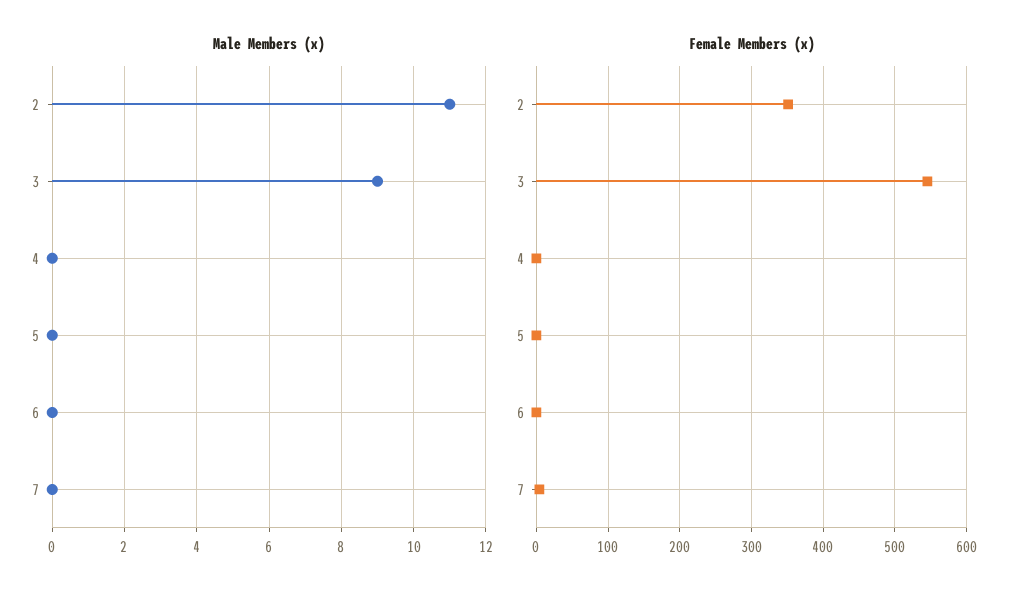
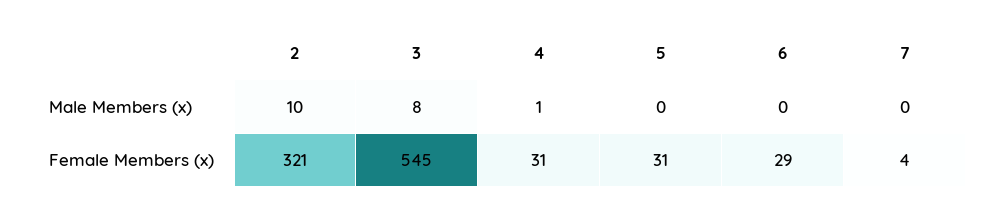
  {
    "Male Members (x)": {
-     "2": 11,
+     "2": 10,
-     "3": 9,
+     "3": 8,
-     "4": 0,
+     "4": 1,
      "5": 0,
      "6": 0,
      "7": 0
    },
    "Female Members (x)": {
-     "2": 350,
+     "2": 321,
      "3": 545,
-     "4": 0,
+     "4": 31,
-     "5": 0,
+     "5": 31,
-     "6": 0,
+     "6": 29,
      "7": 4
    }
  }

